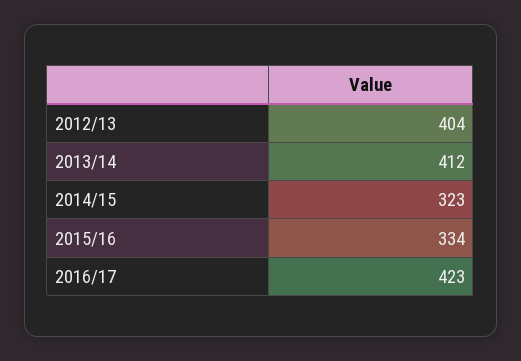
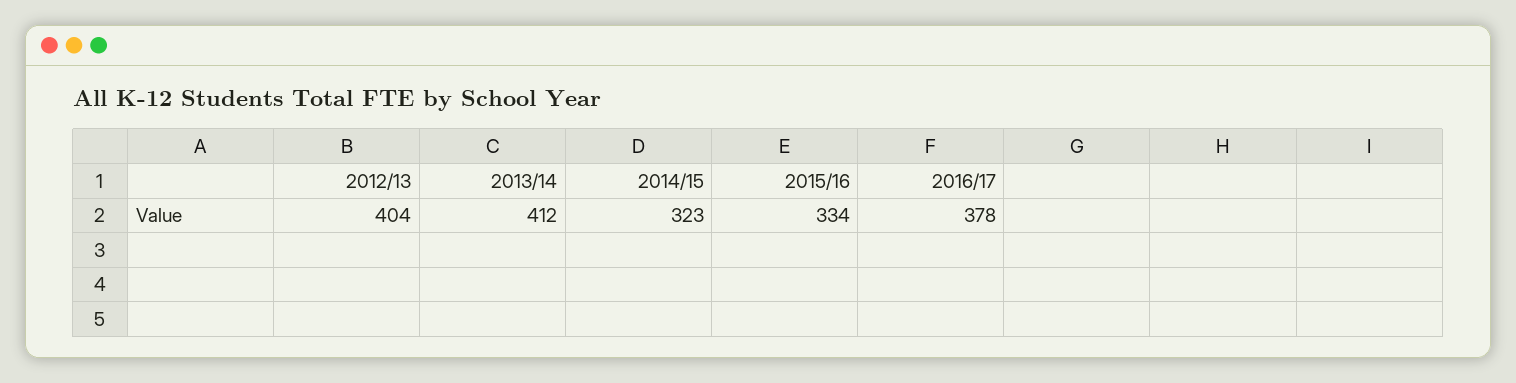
  {
    "2012/13": 404,
    "2013/14": 412,
    "2014/15": 323,
    "2015/16": 334,
-   "2016/17": 423
+   "2016/17": 378
  }

